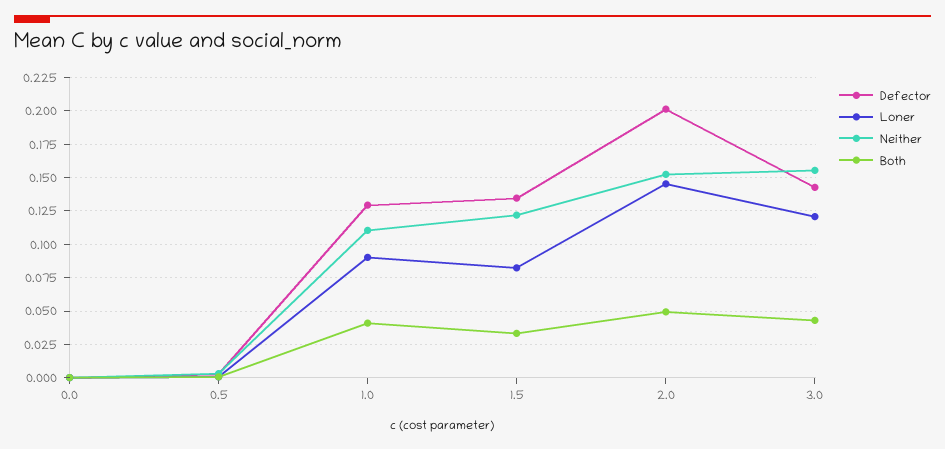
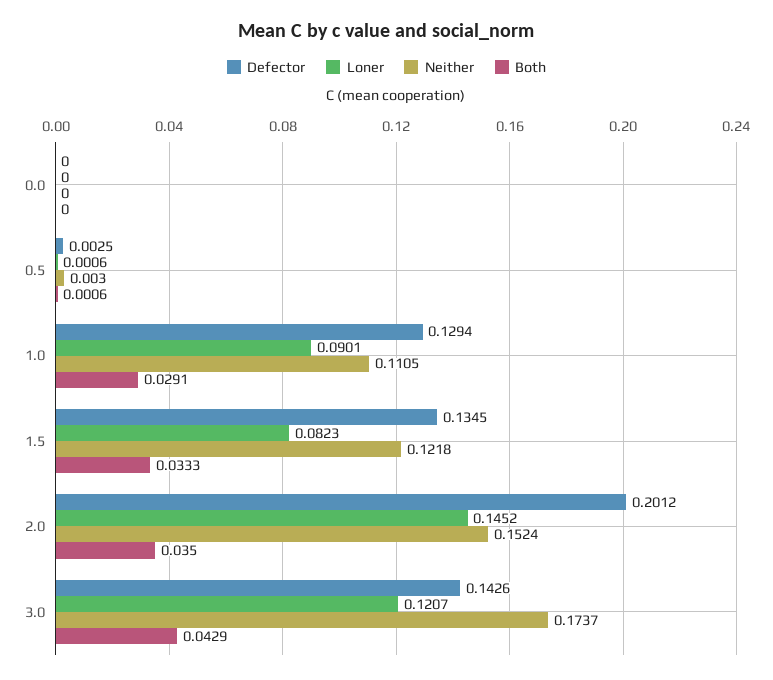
  {
    "Defector": {
      "0.0": 0,
      "0.5": 0.0025,
      "1.0": 0.1294,
      "1.5": 0.1345,
      "2.0": 0.2012,
      "3.0": 0.1426
    },
    "Loner": {
      "0.0": 0,
      "0.5": 0.0006,
      "1.0": 0.0901,
      "1.5": 0.0823,
      "2.0": 0.1452,
      "3.0": 0.1207
    },
    "Neither": {
      "0.0": 0,
      "0.5": 0.003,
      "1.0": 0.1105,
      "1.5": 0.1218,
      "2.0": 0.1524,
-     "3.0": 0.155
+     "3.0": 0.1737
    },
    "Both": {
      "0.0": 0,
      "0.5": 0.0006,
-     "1.0": 0.04,
+     "1.0": 0.0291,
      "1.5": 0.0333,
-     "2.0": 0.05,
+     "2.0": 0.035,
      "3.0": 0.0429
    }
  }

